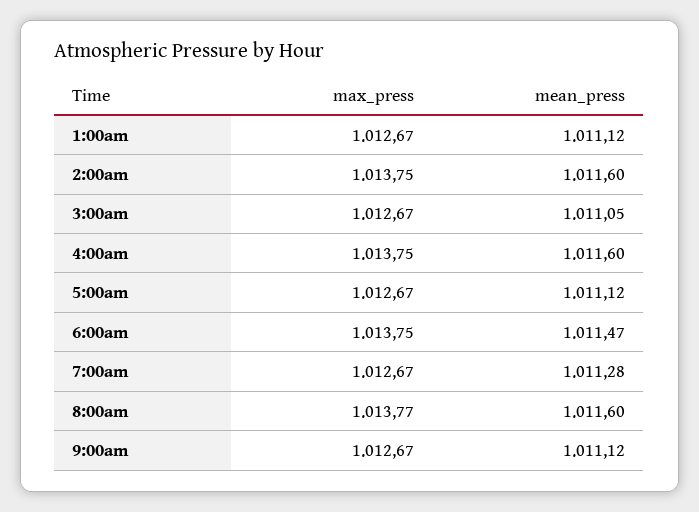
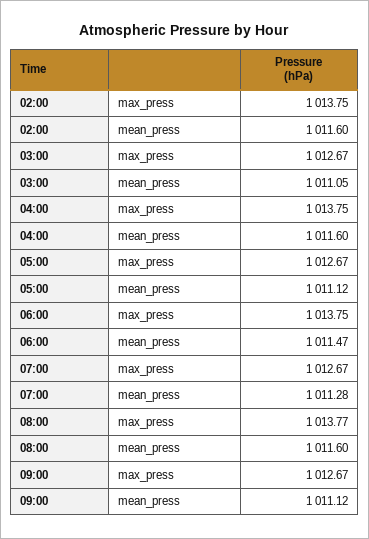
  {
    "max_press": {
-     "1:00am": 1012.67,
      "2:00am": 1013.75,
      "3:00am": 1012.67,
      "4:00am": 1013.75,
      "5:00am": 1012.67,
      "6:00am": 1013.75,
      "7:00am": 1012.67,
      "8:00am": 1013.77,
      "9:00am": 1012.67
    },
    "mean_press": {
-     "1:00am": 1011.12,
      "2:00am": 1011.6,
      "3:00am": 1011.05,
      "4:00am": 1011.6,
      "5:00am": 1011.12,
      "6:00am": 1011.47,
      "7:00am": 1011.28,
      "8:00am": 1011.6,
      "9:00am": 1011.12
    }
  }

